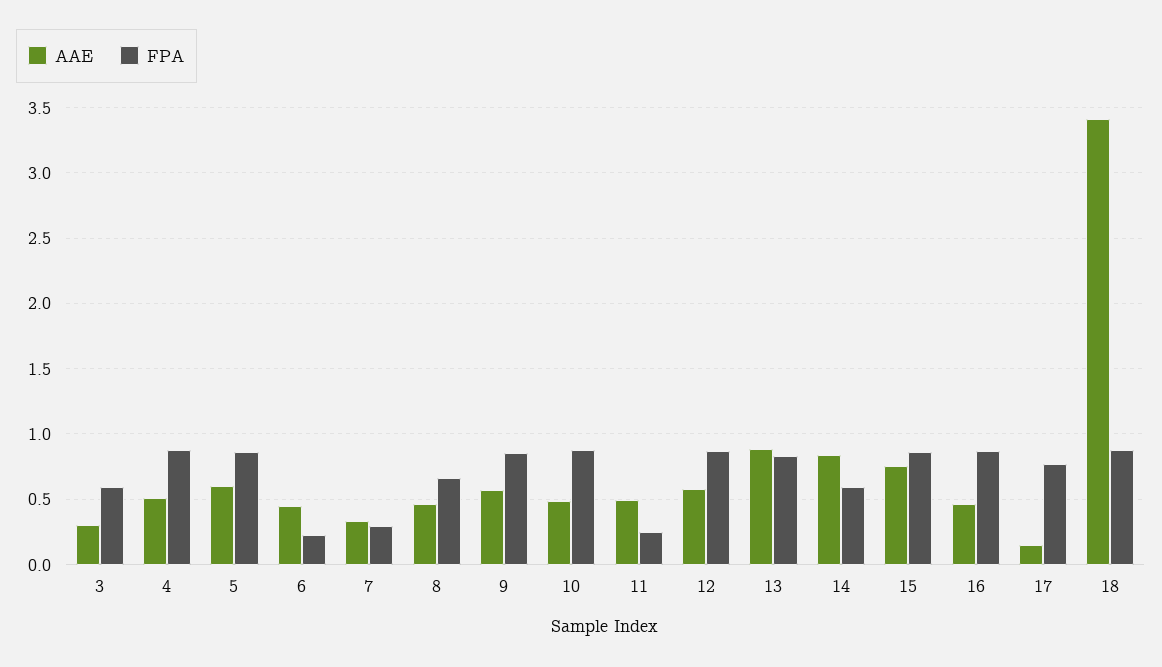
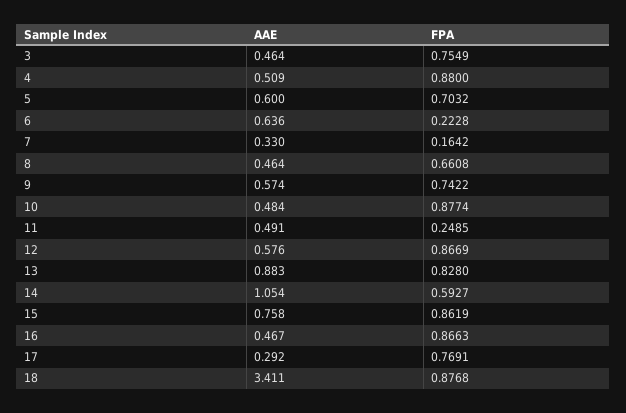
  {
    "AAE": {
-     "3": 0.3,
+     "3": 0.464,
      "4": 0.509,
      "5": 0.6,
-     "6": 0.45,
+     "6": 0.636,
      "7": 0.33,
      "8": 0.464,
      "9": 0.574,
      "10": 0.484,
      "11": 0.491,
      "12": 0.576,
      "13": 0.883,
-     "14": 0.85,
+     "14": 1.054,
      "15": 0.758,
      "16": 0.467,
-     "17": 0.15,
+     "17": 0.292,
      "18": 3.411
    },
    "FPA": {
-     "3": 0.6,
+     "3": 0.7549,
      "4": 0.88,
-     "5": 0.85,
+     "5": 0.7032,
      "6": 0.2228,
-     "7": 0.3,
+     "7": 0.1642,
      "8": 0.6608,
-     "9": 0.85,
+     "9": 0.7422,
      "10": 0.8774,
      "11": 0.2485,
      "12": 0.8669,
      "13": 0.828,
      "14": 0.5927,
      "15": 0.8619,
      "16": 0.8663,
      "17": 0.7691,
      "18": 0.8768
    }
  }

